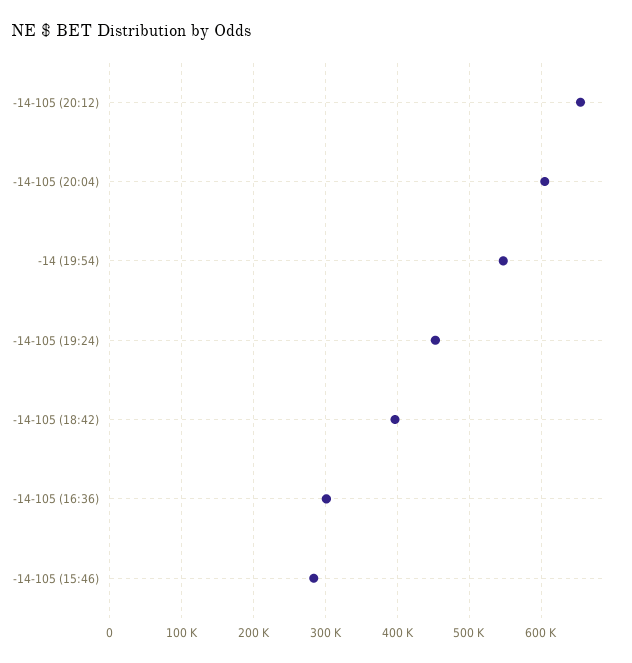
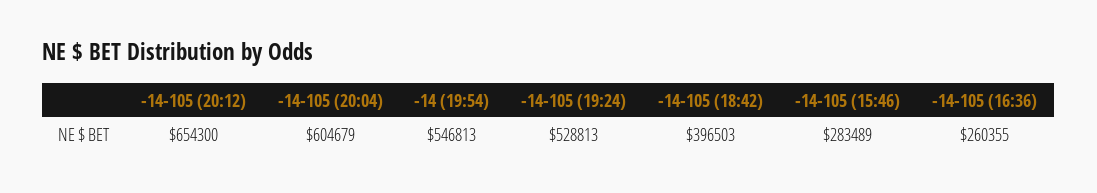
  {
    "-14-105 (20:12)": 654300,
    "-14-105 (20:04)": 604679,
    "-14 (19:54)": 546813,
-   "-14-105 (19:24)": 450000,
+   "-14-105 (19:24)": 528813,
    "-14-105 (18:42)": 396503,
-   "-14-105 (16:36)": 300000,
+   "-14-105 (16:36)": 260355,
    "-14-105 (15:46)": 283489
  }

